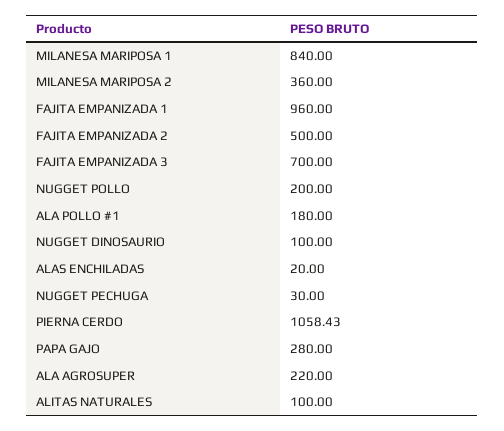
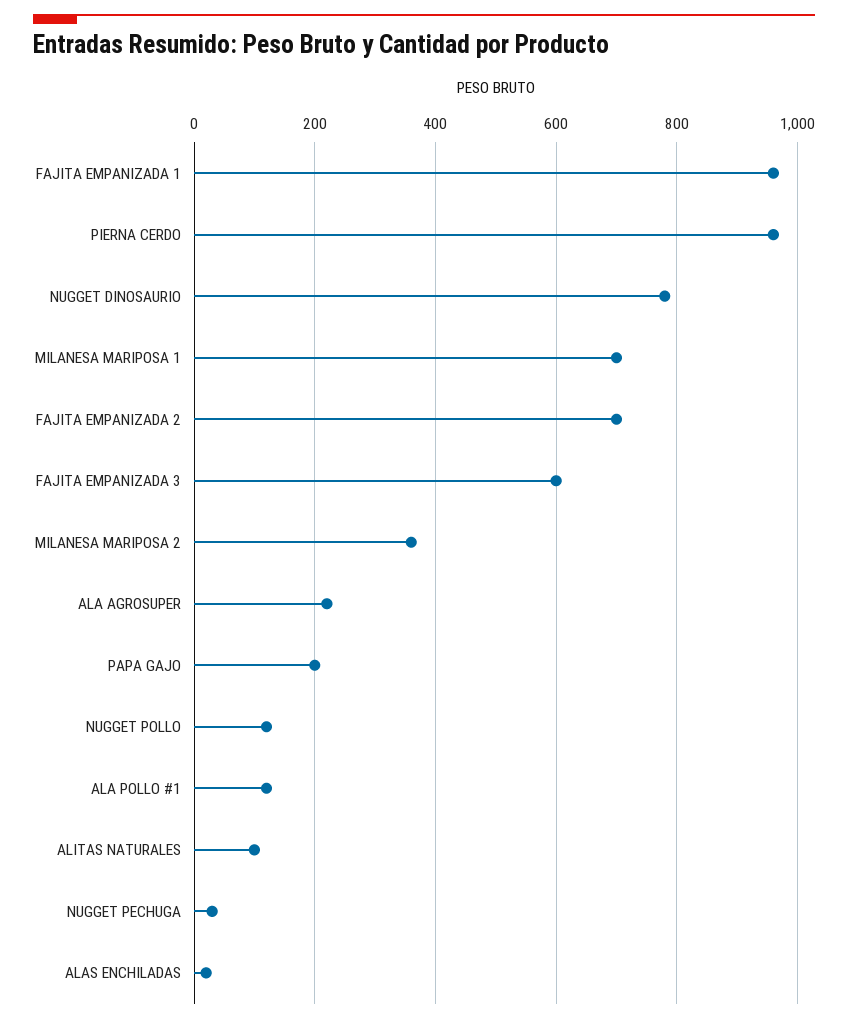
  {
-   "MILANESA MARIPOSA 1": 840,
+   "MILANESA MARIPOSA 1": 700,
    "MILANESA MARIPOSA 2": 360,
    "FAJITA EMPANIZADA 1": 960,
-   "FAJITA EMPANIZADA 2": 500,
+   "FAJITA EMPANIZADA 2": 700,
-   "FAJITA EMPANIZADA 3": 700,
+   "FAJITA EMPANIZADA 3": 600,
-   "NUGGET POLLO": 200,
+   "NUGGET POLLO": 120,
-   "ALA POLLO #1": 180,
+   "ALA POLLO #1": 120,
-   "NUGGET DINOSAURIO": 100,
+   "NUGGET DINOSAURIO": 780,
    "ALAS ENCHILADAS": 20,
    "NUGGET PECHUGA": 30,
-   "PIERNA CERDO": 1058.43,
+   "PIERNA CERDO": 960,
-   "PAPA GAJO": 280,
+   "PAPA GAJO": 200,
    "ALA AGROSUPER": 220,
    "ALITAS NATURALES": 100
  }

